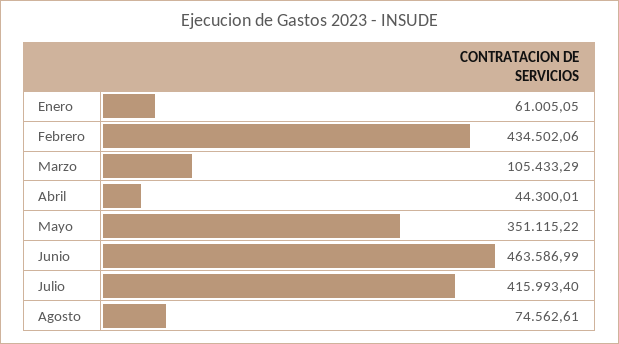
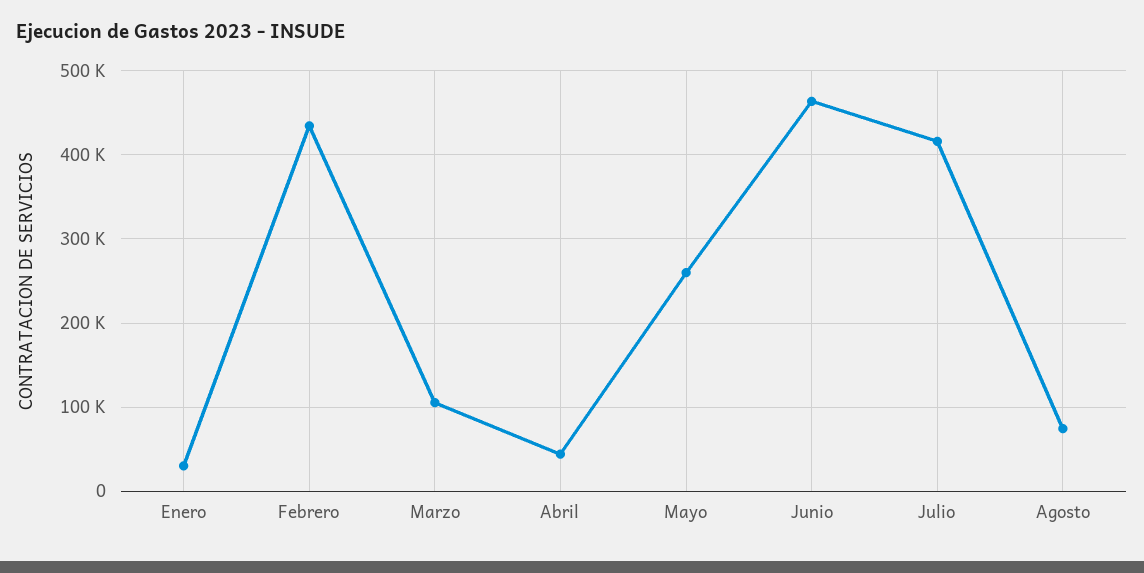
  {
-   "Enero": 61005.05,
+   "Enero": 30000,
    "Febrero": 434502.06,
    "Marzo": 105433.29,
    "Abril": 44300.01,
-   "Mayo": 351115.22,
+   "Mayo": 260000,
    "Junio": 463586.99,
    "Julio": 415993.4,
    "Agosto": 74562.61
  }

